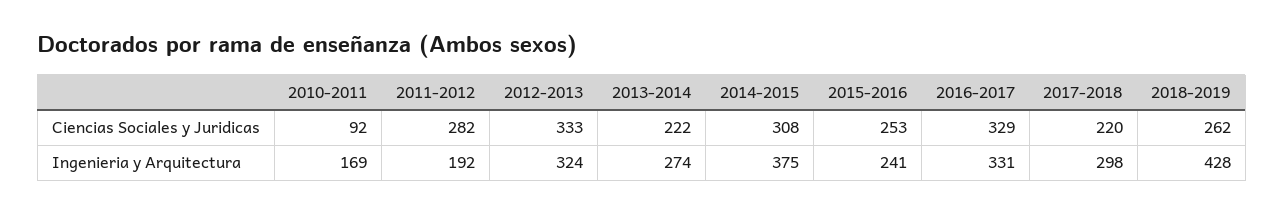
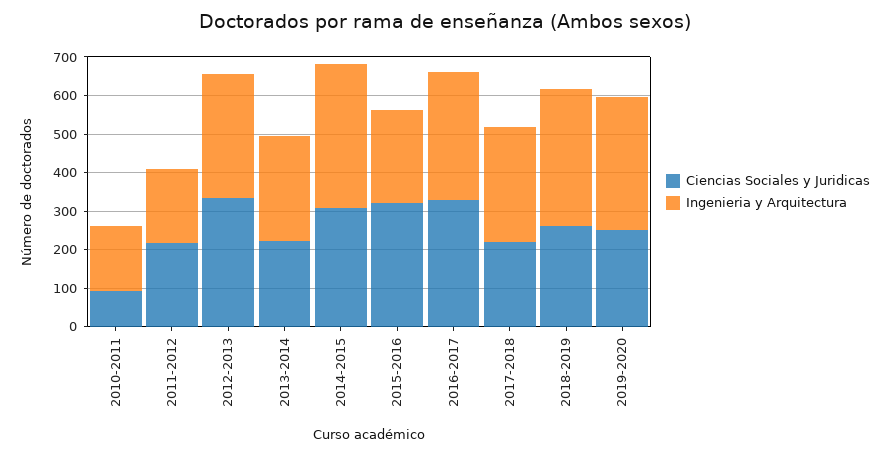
  {
    "Ciencias Sociales y Juridicas": {
      "2010-2011": 92,
-     "2011-2012": 282,
+     "2011-2012": 225,
      "2012-2013": 333,
      "2013-2014": 222,
      "2014-2015": 308,
-     "2015-2016": 253,
+     "2015-2016": 325,
      "2016-2017": 329,
      "2017-2018": 220,
-     "2018-2019": 262
+     "2018-2019": 262,
+     "2019-2020": 250
    },
    "Ingenieria y Arquitectura": {
      "2010-2011": 169,
      "2011-2012": 192,
      "2012-2013": 324,
      "2013-2014": 274,
      "2014-2015": 375,
      "2015-2016": 241,
      "2016-2017": 331,
      "2017-2018": 298,
-     "2018-2019": 428
+     "2018-2019": 350,
+     "2019-2020": 350
    }
  }

